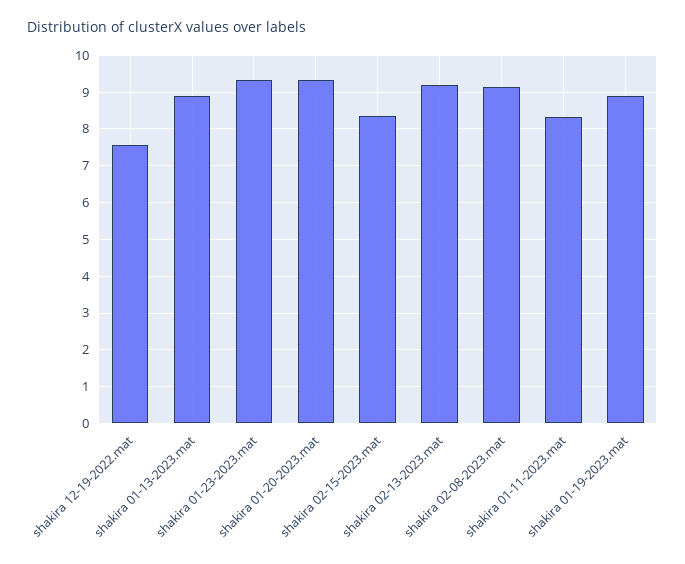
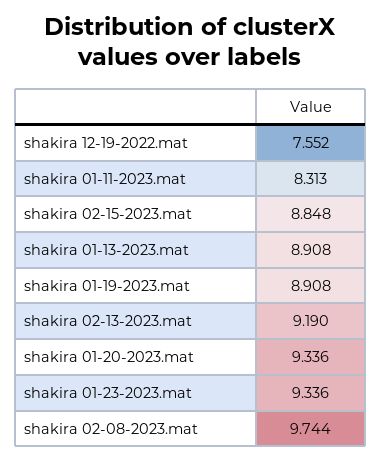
  {
    "shakira 12-19-2022.mat": 7.552,
    "shakira 01-13-2023.mat": 8.908,
    "shakira 01-23-2023.mat": 9.336,
    "shakira 01-20-2023.mat": 9.336,
-   "shakira 02-15-2023.mat": 8.4,
+   "shakira 02-15-2023.mat": 8.848,
    "shakira 02-13-2023.mat": 9.19,
-   "shakira 02-08-2023.mat": 9.2,
+   "shakira 02-08-2023.mat": 9.744,
    "shakira 01-11-2023.mat": 8.313,
    "shakira 01-19-2023.mat": 8.908
  }

